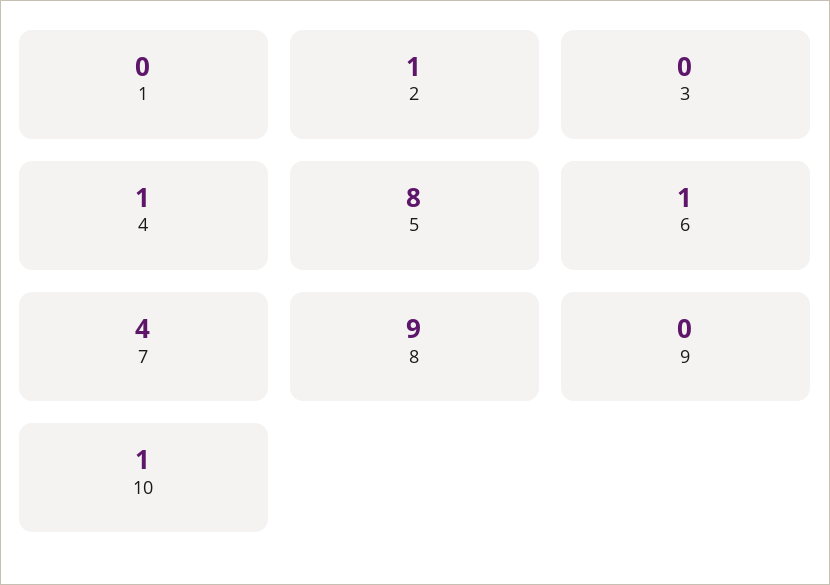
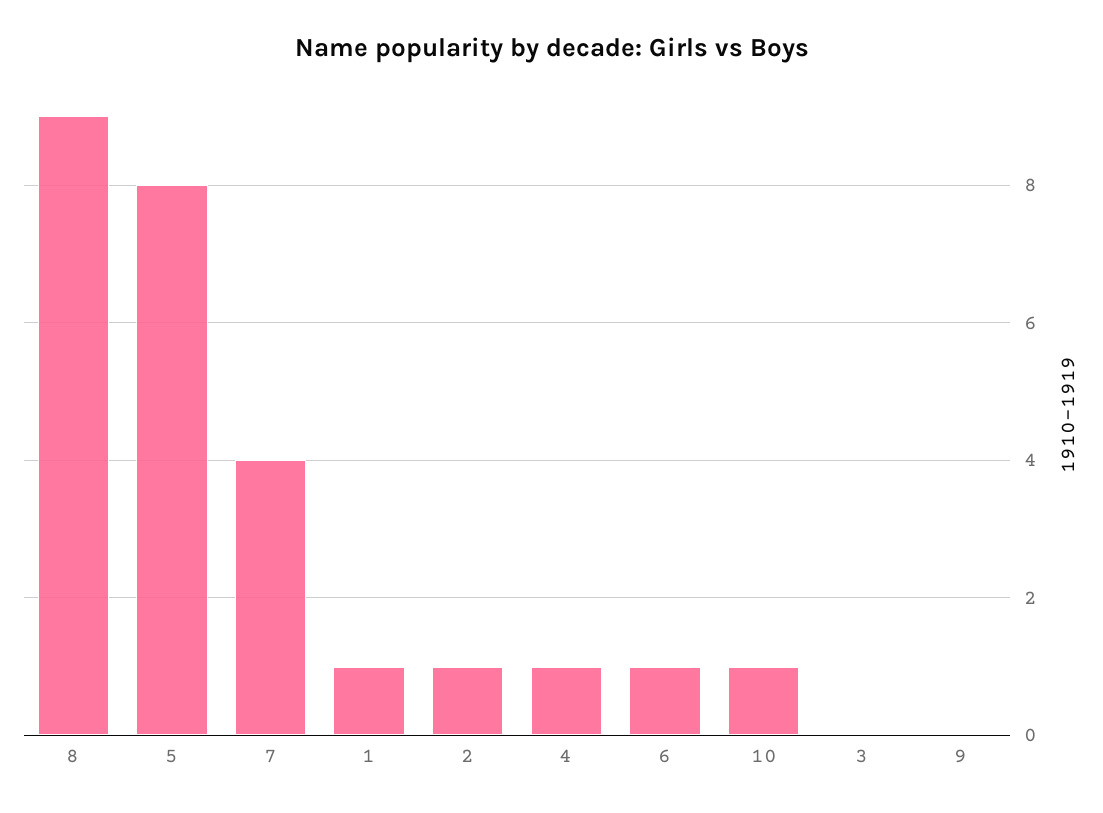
  {
-   "1": 0,
+   "1": 1,
    "2": 1,
    "3": 0,
    "4": 1,
    "5": 8,
    "6": 1,
    "7": 4,
    "8": 9,
    "9": 0,
    "10": 1
  }

